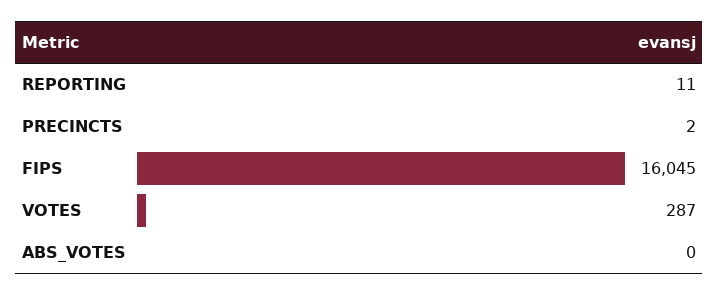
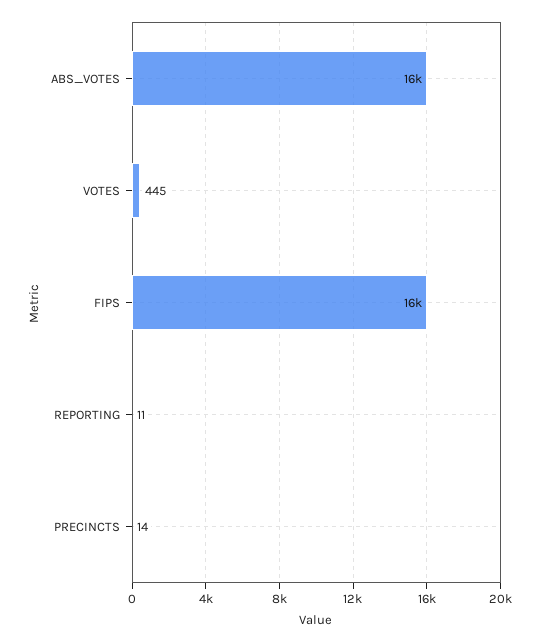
  {
    "REPORTING": 11,
-   "PRECINCTS": 2,
+   "PRECINCTS": 14,
    "FIPS": 16045,
-   "VOTES": 287,
+   "VOTES": 445,
-   "ABS_VOTES": 0
+   "ABS_VOTES": 16000
  }

